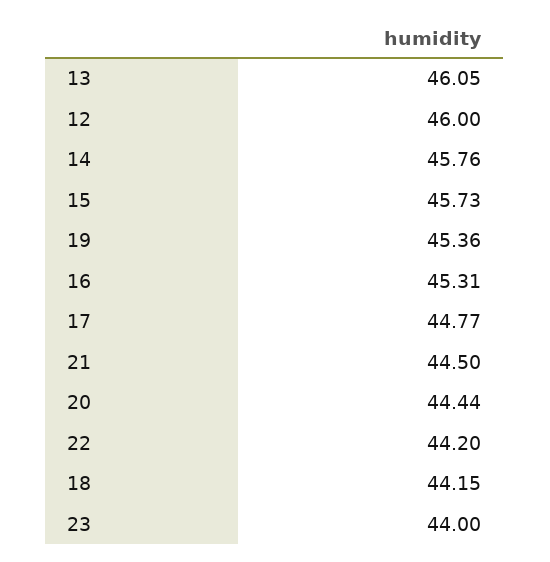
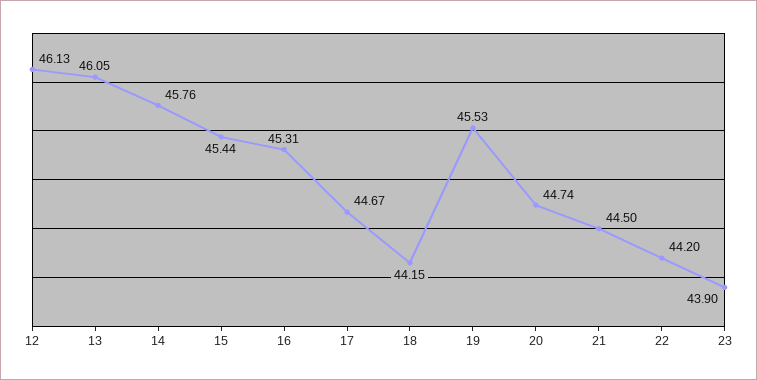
  {
    "13": 46.05,
-   "12": 46,
+   "12": 46.13,
    "14": 45.76,
-   "15": 45.73,
+   "15": 45.44,
-   "19": 45.36,
+   "19": 45.53,
    "16": 45.31,
-   "17": 44.77,
+   "17": 44.67,
    "21": 44.5,
-   "20": 44.44,
+   "20": 44.74,
    "22": 44.2,
    "18": 44.15,
-   "23": 44
+   "23": 43.9
  }

